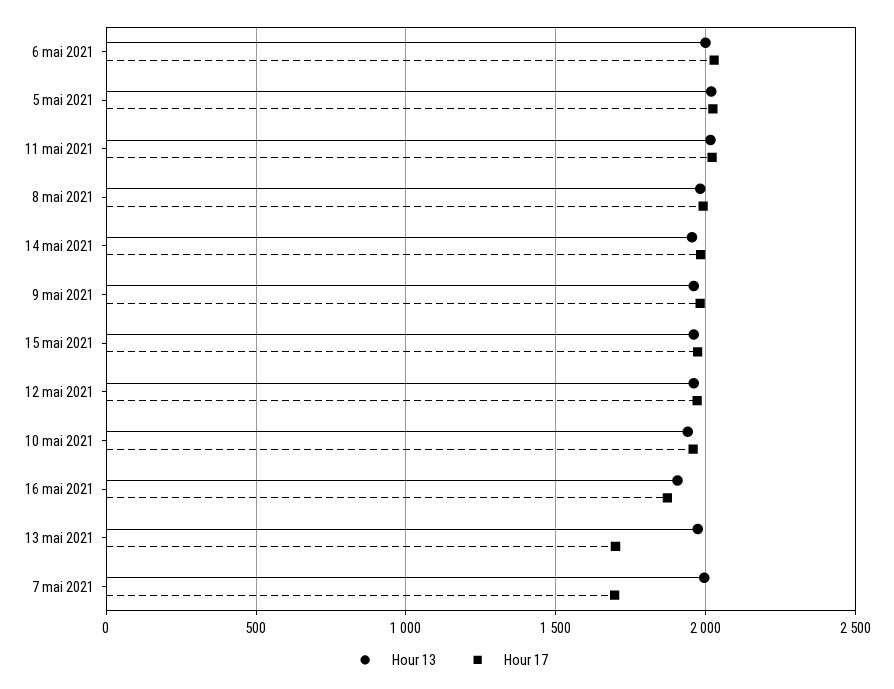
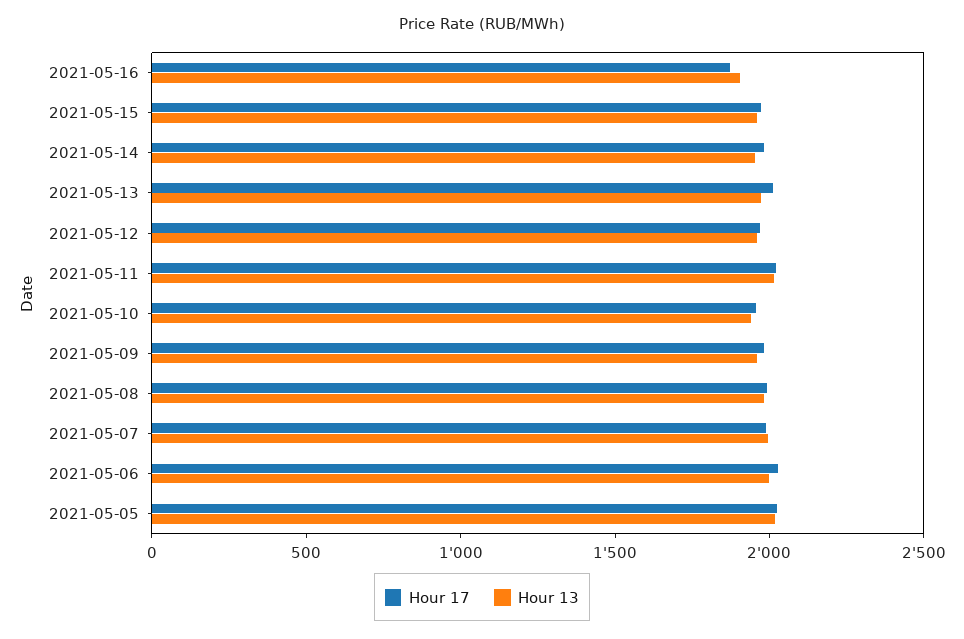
  {
    "Hour 13": {
      "6 mai 2021": 2000,
      "5 mai 2021": 2000,
      "11 mai 2021": 2000,
      "8 mai 2021": 2000,
      "14 mai 2021": 1950,
      "9 mai 2021": 1950,
      "15 mai 2021": 1950,
      "12 mai 2021": 1950,
      "10 mai 2021": 1950,
      "16 mai 2021": 1900,
      "13 mai 2021": 1950,
      "7 mai 2021": 2000
    },
    "Hour 17": {
      "6 mai 2021": 2050,
      "5 mai 2021": 2000,
      "11 mai 2021": 2000,
      "8 mai 2021": 2000,
      "14 mai 2021": 2000,
      "9 mai 2021": 2000,
      "15 mai 2021": 1950,
      "12 mai 2021": 1950,
      "10 mai 2021": 1950,
      "16 mai 2021": 1850,
-     "13 mai 2021": 1700,
+     "13 mai 2021": 2000,
-     "7 mai 2021": 1700
+     "7 mai 2021": 2000
    }
  }

